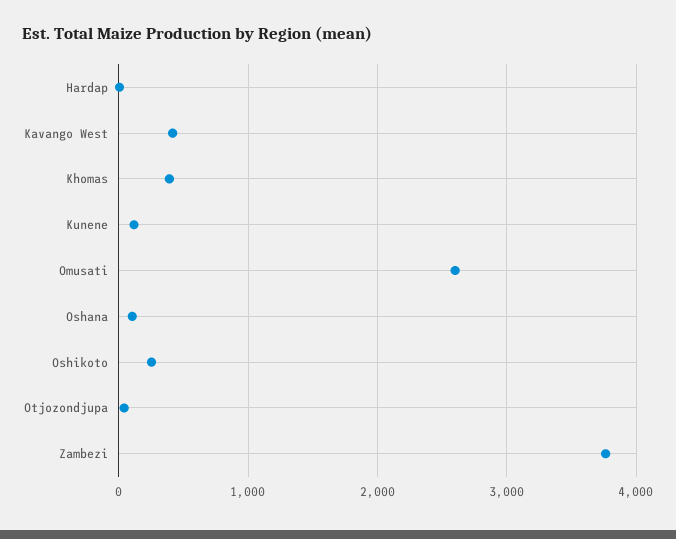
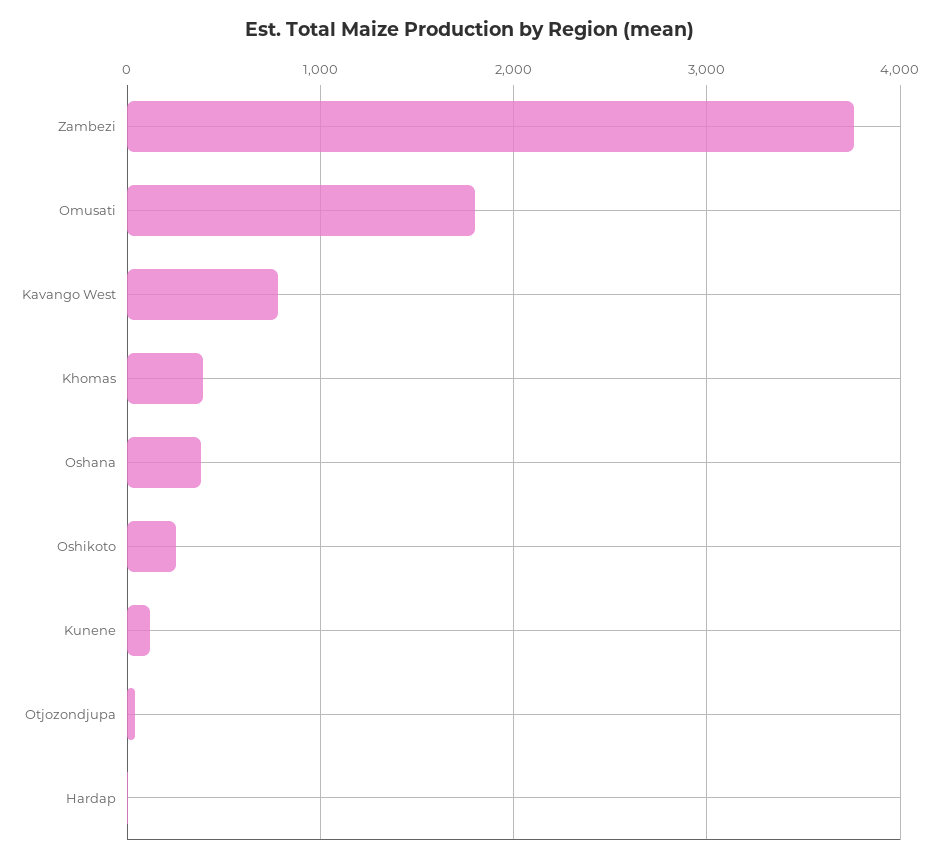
  {
    "Hardap": 0,
-   "Kavango West": 400,
+   "Kavango West": 800,
    "Khomas": 400,
    "Kunene": 100,
-   "Omusati": 2600,
+   "Omusati": 1800,
-   "Oshana": 100,
+   "Oshana": 400,
    "Oshikoto": 300,
    "Otjozondjupa": 0,
    "Zambezi": 3800
  }

